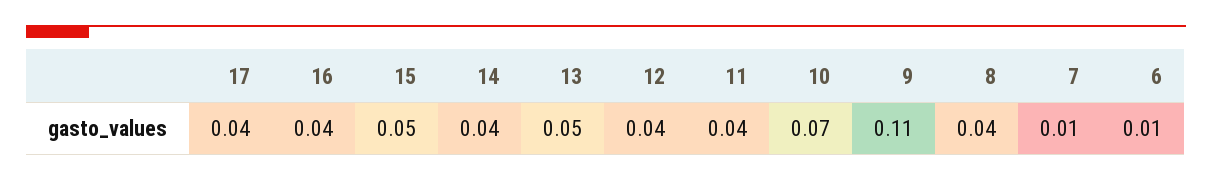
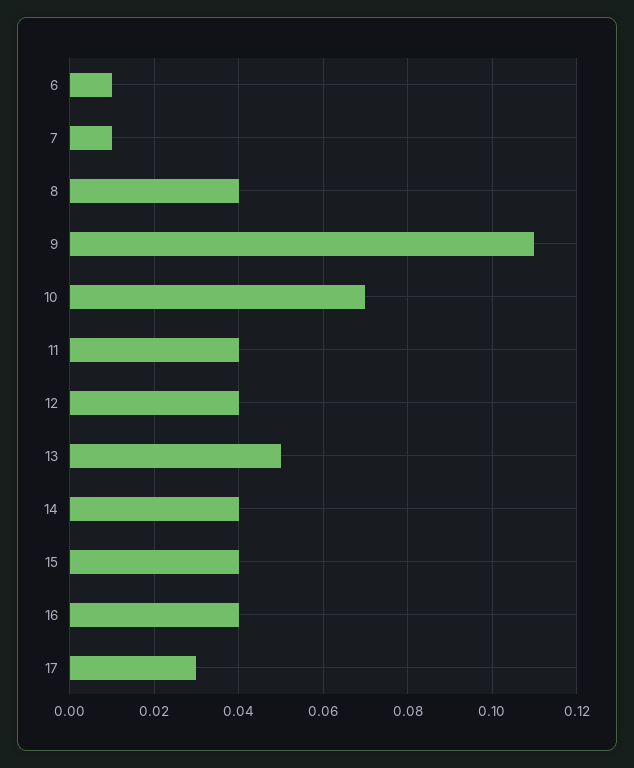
  {
-   "17": 0.04,
+   "17": 0.03,
    "16": 0.04,
-   "15": 0.05,
+   "15": 0.04,
    "14": 0.04,
    "13": 0.05,
    "12": 0.04,
    "11": 0.04,
    "10": 0.07,
    "9": 0.11,
    "8": 0.04,
    "7": 0.01,
    "6": 0.01
  }

